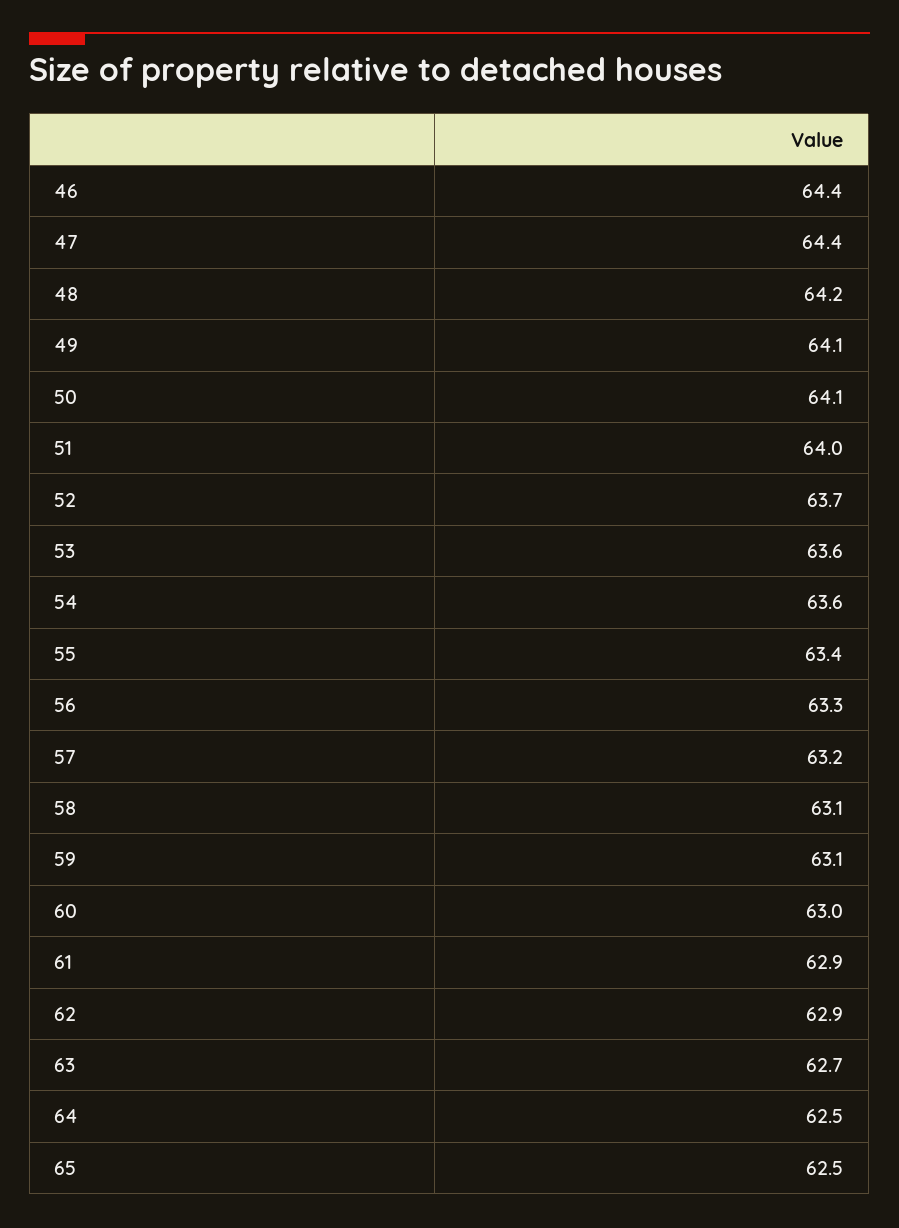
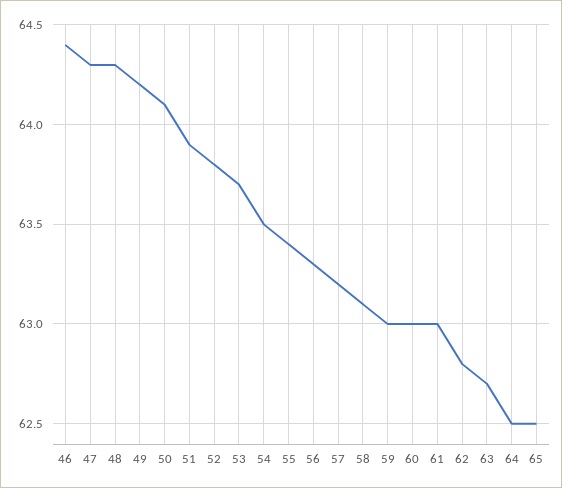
  {
    "46": 64.4,
-   "47": 64.4,
+   "47": 64.3,
-   "48": 64.2,
+   "48": 64.3,
-   "49": 64.1,
+   "49": 64.2,
    "50": 64.1,
-   "51": 64,
+   "51": 63.9,
-   "52": 63.7,
+   "52": 63.8,
-   "53": 63.6,
+   "53": 63.7,
-   "54": 63.6,
+   "54": 63.5,
    "55": 63.4,
    "56": 63.3,
    "57": 63.2,
    "58": 63.1,
-   "59": 63.1,
+   "59": 63,
    "60": 63,
-   "61": 62.9,
+   "61": 63,
-   "62": 62.9,
+   "62": 62.8,
    "63": 62.7,
    "64": 62.5,
    "65": 62.5
  }

